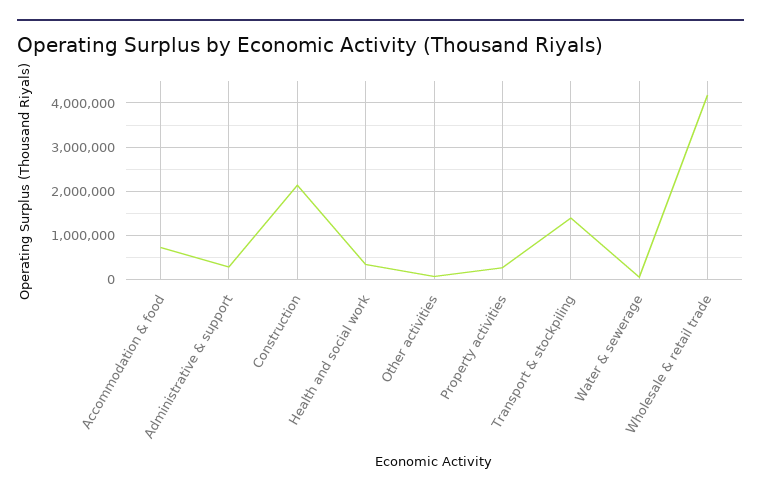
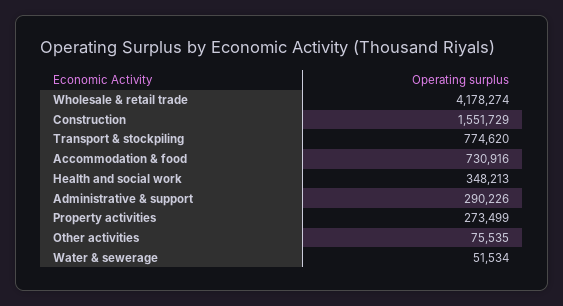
  {
    "Accommodation & food": 730916,
    "Administrative & support": 290226,
-   "Construction": 2200000,
+   "Construction": 1551729,
    "Health and social work": 348213,
    "Other activities": 75535,
    "Property activities": 273499,
-   "Transport & stockpiling": 1400000,
+   "Transport & stockpiling": 774620,
    "Water & sewerage": 51534,
    "Wholesale & retail trade": 4178274
  }

